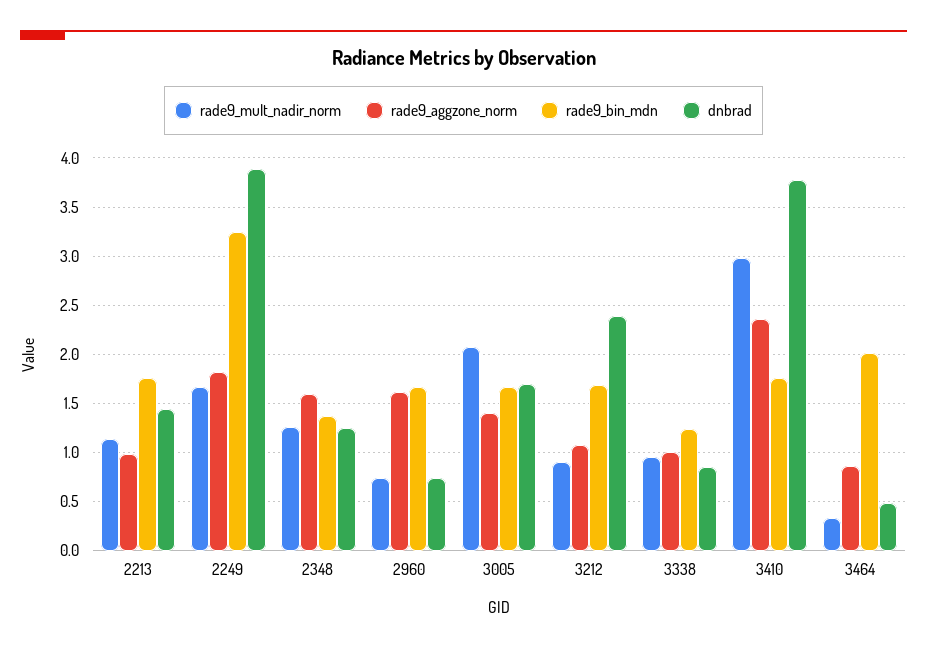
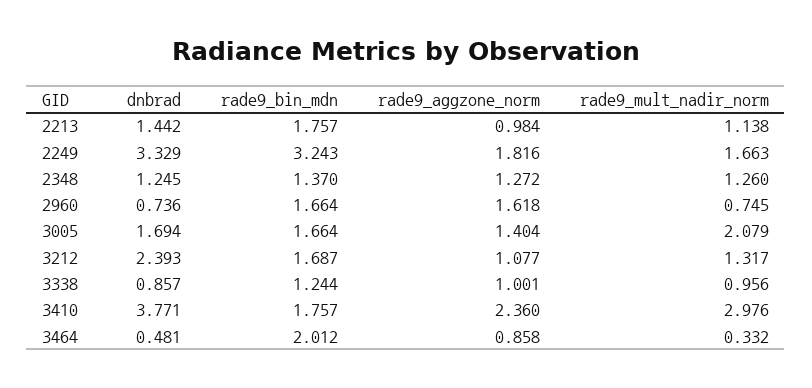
  {
    "rade9_mult_nadir_norm": {
      "2213": 1.138,
      "2249": 1.663,
      "2348": 1.26,
      "2960": 0.745,
      "3005": 2.079,
-     "3212": 0.9,
+     "3212": 1.317,
      "3338": 0.956,
      "3410": 2.976,
      "3464": 0.332
    },
    "rade9_aggzone_norm": {
      "2213": 0.984,
      "2249": 1.816,
-     "2348": 1.6,
+     "2348": 1.272,
      "2960": 1.618,
      "3005": 1.404,
      "3212": 1.077,
      "3338": 1.001,
      "3410": 2.36,
      "3464": 0.858
    },
    "rade9_bin_mdn": {
      "2213": 1.757,
      "2249": 3.243,
      "2348": 1.37,
      "2960": 1.664,
      "3005": 1.664,
      "3212": 1.687,
      "3338": 1.244,
      "3410": 1.757,
      "3464": 2.012
    },
    "dnbrad": {
      "2213": 1.442,
-     "2249": 3.9,
+     "2249": 3.329,
      "2348": 1.245,
      "2960": 0.736,
      "3005": 1.694,
      "3212": 2.393,
      "3338": 0.857,
      "3410": 3.771,
      "3464": 0.481
    }
  }

